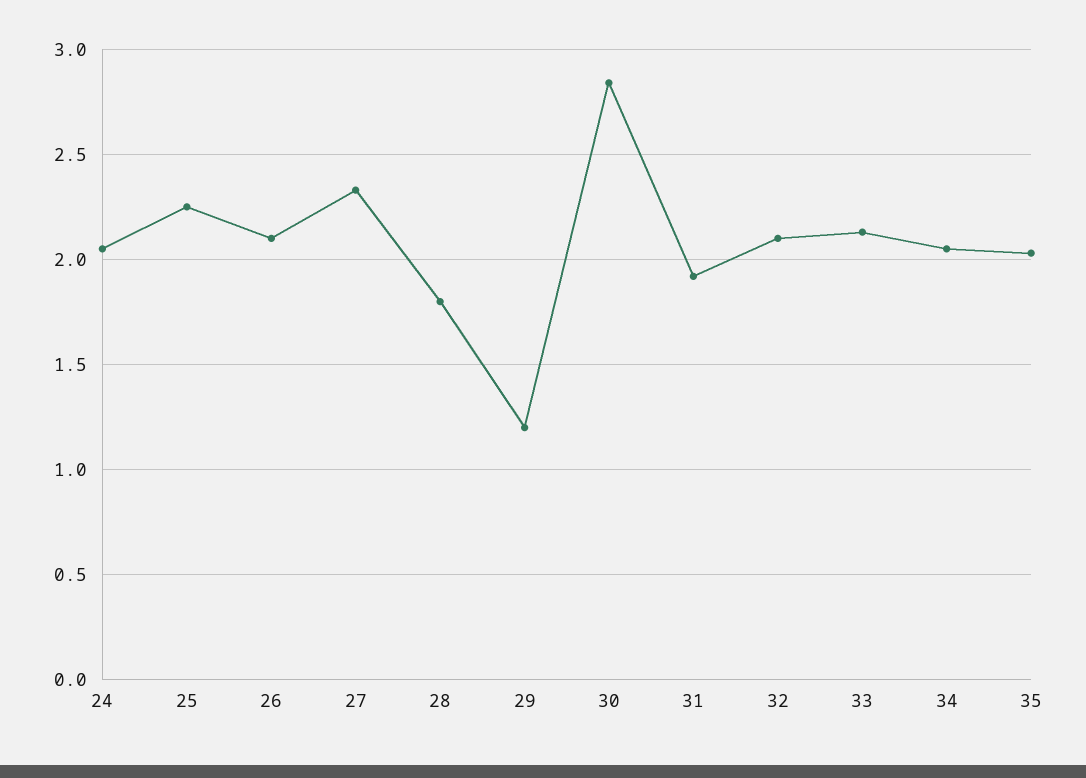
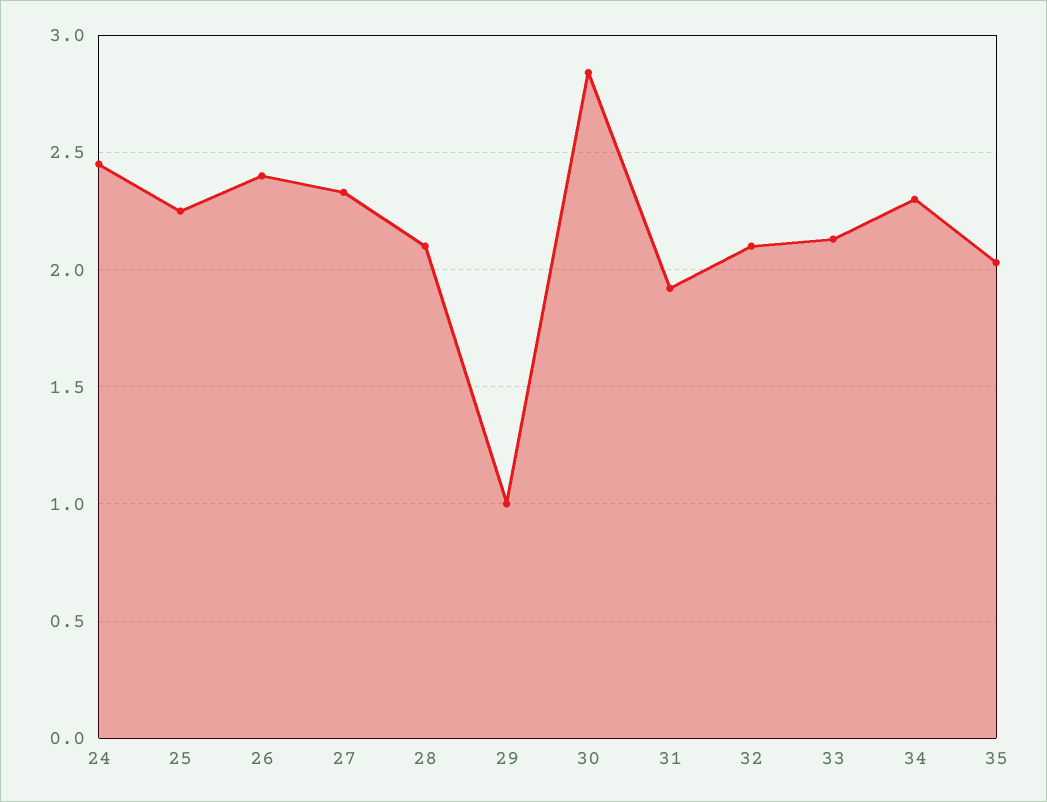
  {
-   "24": 2.05,
+   "24": 2.45,
    "25": 2.25,
-   "26": 2.1,
+   "26": 2.4,
    "27": 2.35,
-   "28": 1.8,
+   "28": 2.1,
-   "29": 1.2,
+   "29": 1,
    "30": 2.85,
    "31": 1.9,
    "32": 2.1,
    "33": 2.15,
-   "34": 2.05,
+   "34": 2.3,
    "35": 2.05
  }

